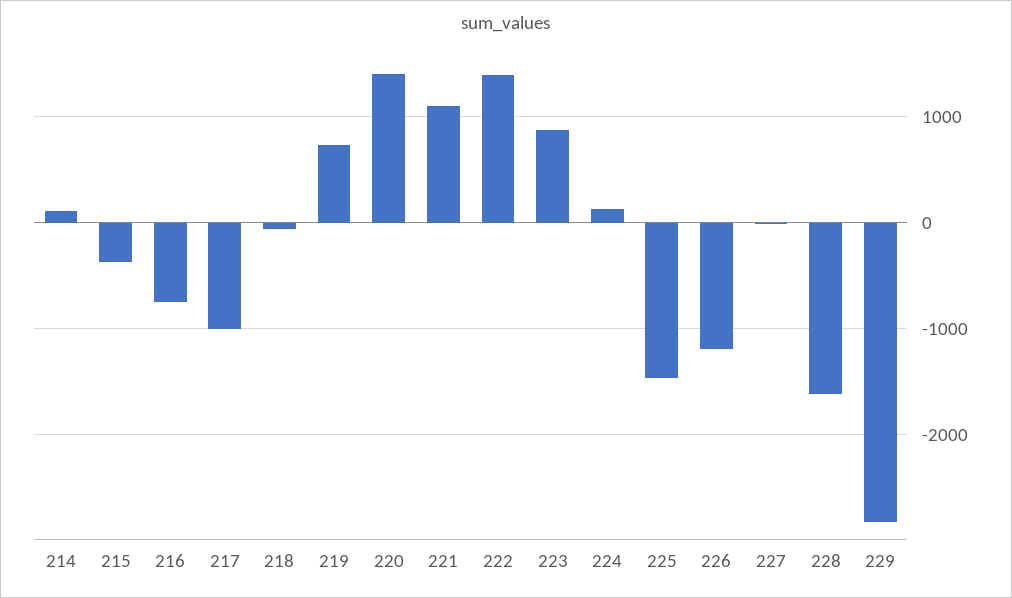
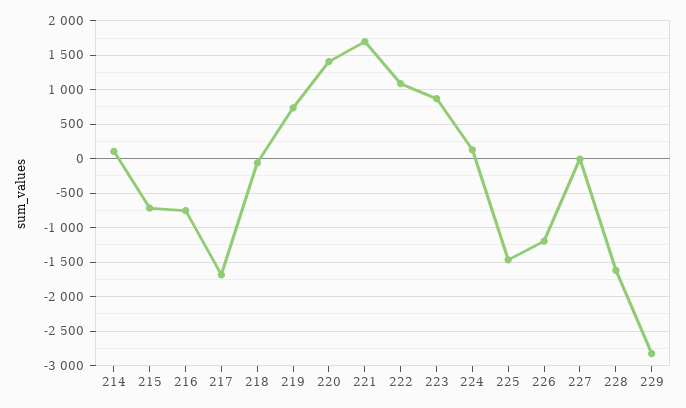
  {
    "214": 100,
-   "215": -400,
+   "215": -700,
    "216": -800,
-   "217": -1000,
+   "217": -1700,
    "218": -100,
    "219": 700,
    "220": 1400,
-   "221": 1100,
+   "221": 1700,
-   "222": 1400,
+   "222": 1100,
    "223": 900,
    "224": 100,
    "225": -1500,
    "226": -1200,
    "227": 0,
    "228": -1600,
    "229": -2800
  }

